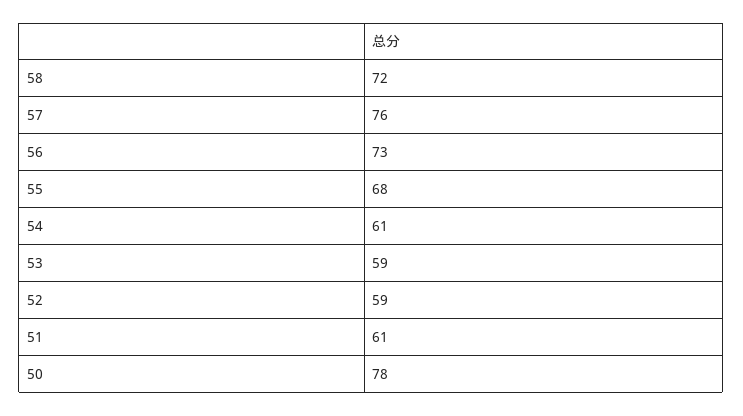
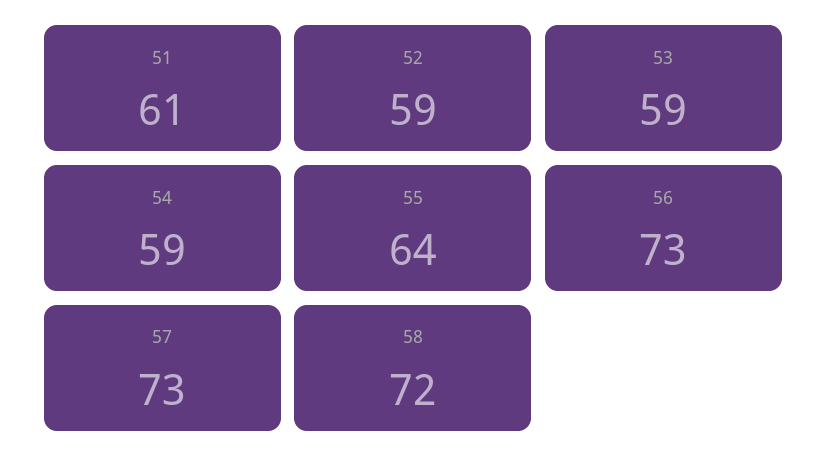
  {
    "58": 72,
-   "57": 76,
+   "57": 73,
    "56": 73,
-   "55": 68,
+   "55": 64,
-   "54": 61,
+   "54": 59,
    "53": 59,
    "52": 59,
-   "51": 61,
+   "51": 61
-   "50": 78
  }

